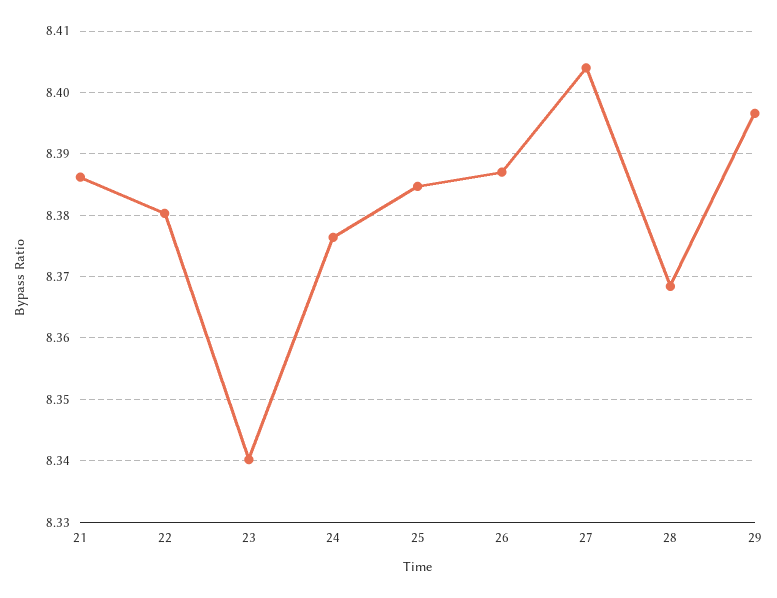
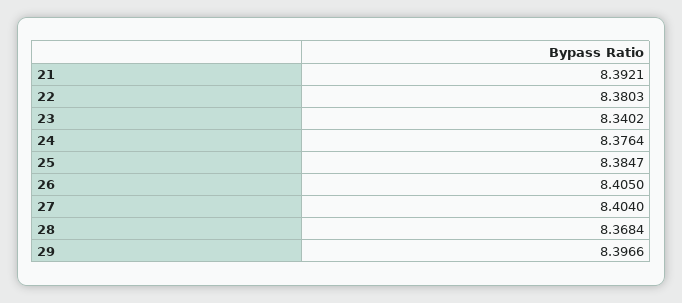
  {
-   "21": 8.386,
+   "21": 8.3921,
    "22": 8.3803,
    "23": 8.3402,
    "24": 8.3764,
    "25": 8.3847,
-   "26": 8.387,
+   "26": 8.405,
    "27": 8.404,
    "28": 8.3684,
    "29": 8.3966
  }

